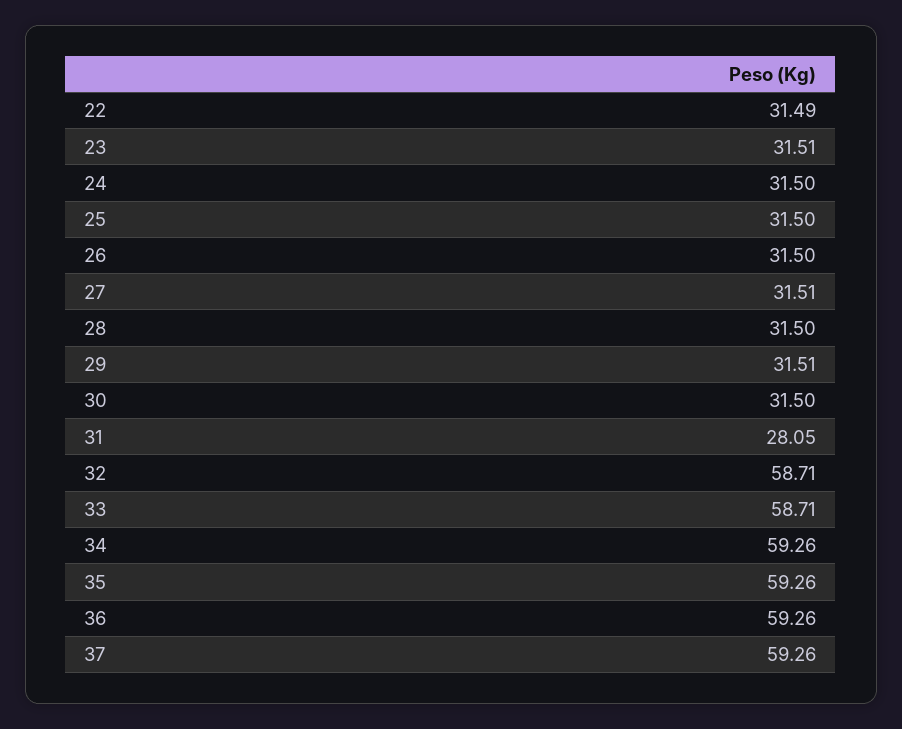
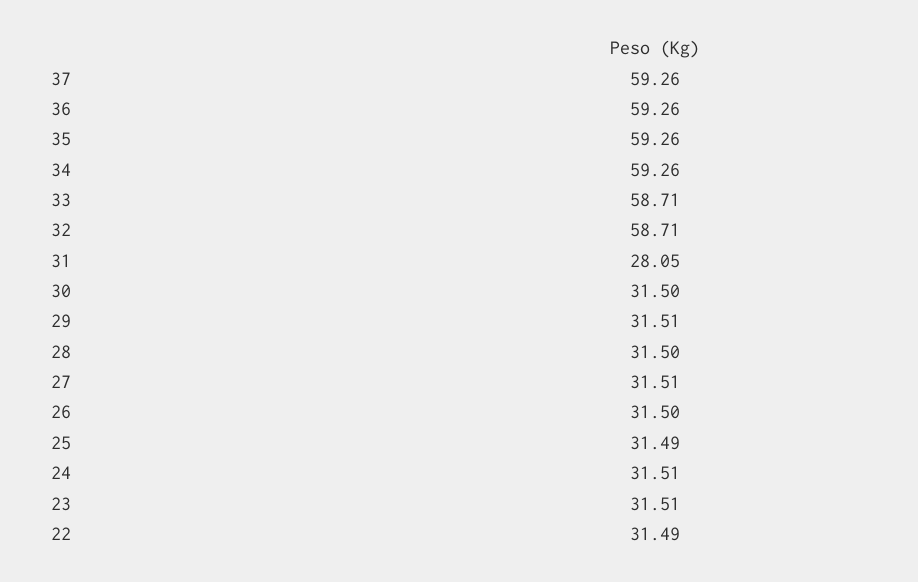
  {
    "22": 31.49,
    "23": 31.51,
-   "24": 31.5,
+   "24": 31.51,
-   "25": 31.5,
+   "25": 31.49,
    "26": 31.5,
    "27": 31.51,
    "28": 31.5,
    "29": 31.51,
    "30": 31.5,
    "31": 28.05,
    "32": 58.71,
    "33": 58.71,
    "34": 59.26,
    "35": 59.26,
    "36": 59.26,
    "37": 59.26
  }

